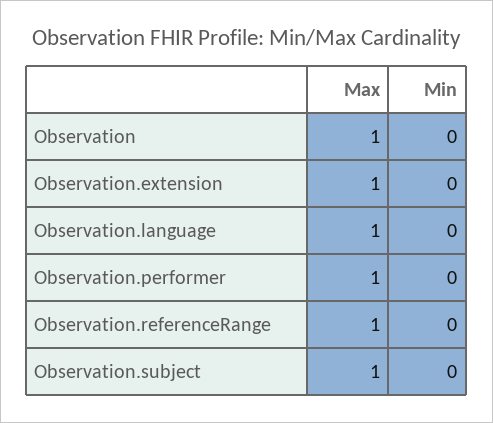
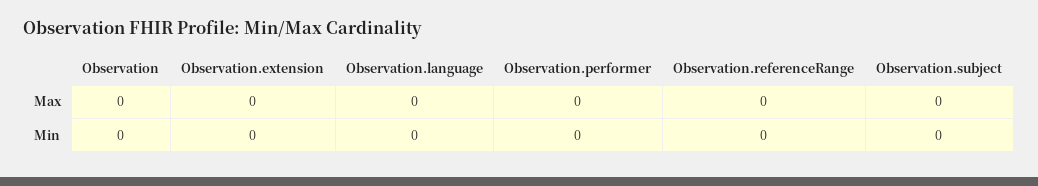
  {
    "Max": {
-     "Observation": 1,
+     "Observation": 0,
-     "Observation.extension": 1,
+     "Observation.extension": 0,
-     "Observation.language": 1,
+     "Observation.language": 0,
-     "Observation.performer": 1,
+     "Observation.performer": 0,
-     "Observation.referenceRange": 1,
+     "Observation.referenceRange": 0,
-     "Observation.subject": 1
+     "Observation.subject": 0
    },
    "Min": {
      "Observation": 0,
      "Observation.extension": 0,
      "Observation.language": 0,
      "Observation.performer": 0,
      "Observation.referenceRange": 0,
      "Observation.subject": 0
    }
  }

